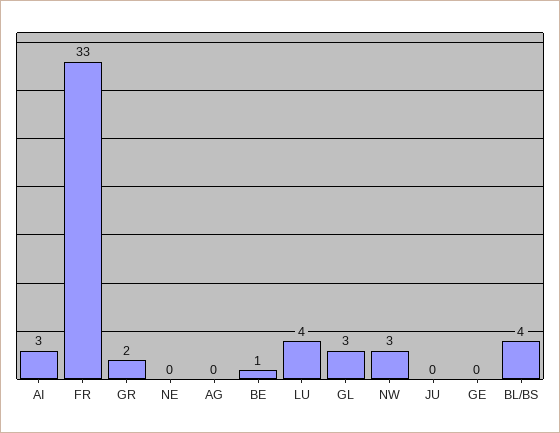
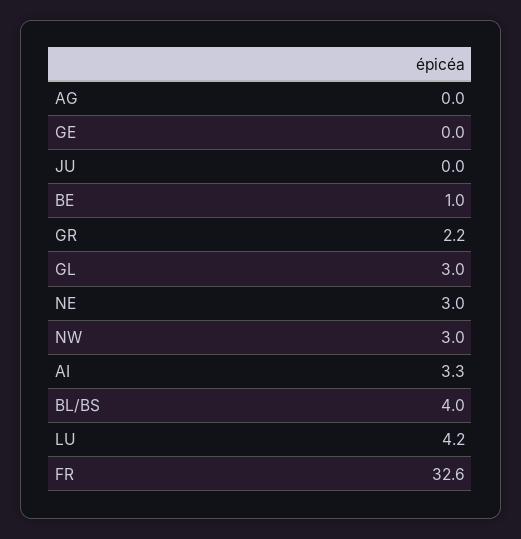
  {
    "AI": 3.3,
    "FR": 32.6,
    "GR": 2.2,
-   "NE": 0,
+   "NE": 3,
    "AG": 0,
    "BE": 1,
    "LU": 4.2,
    "GL": 3,
    "NW": 3,
    "JU": 0,
    "GE": 0,
    "BL/BS": 4
  }

